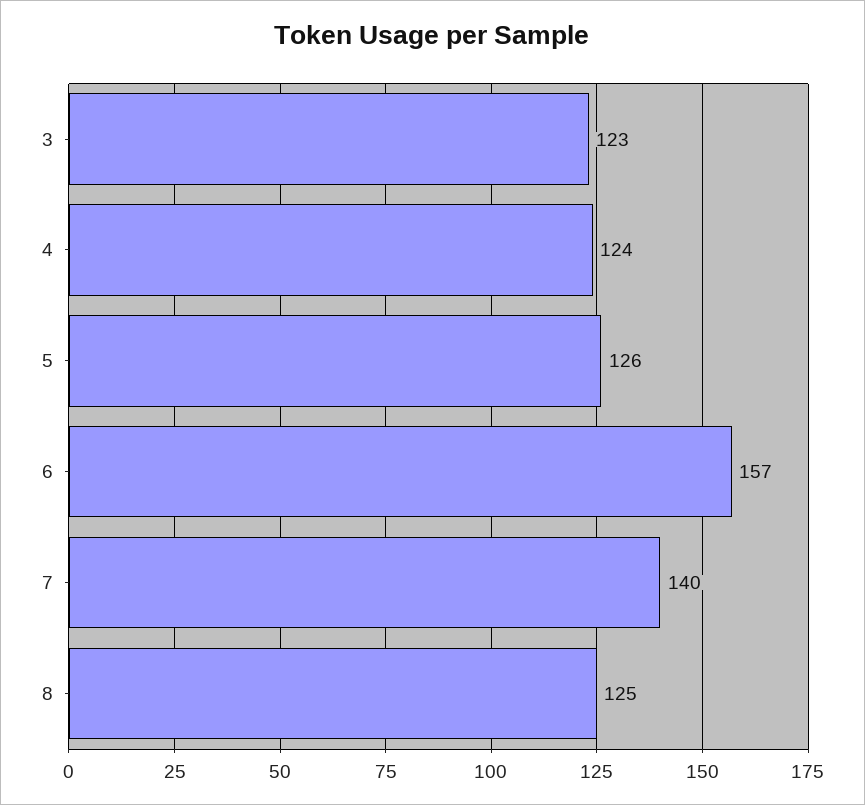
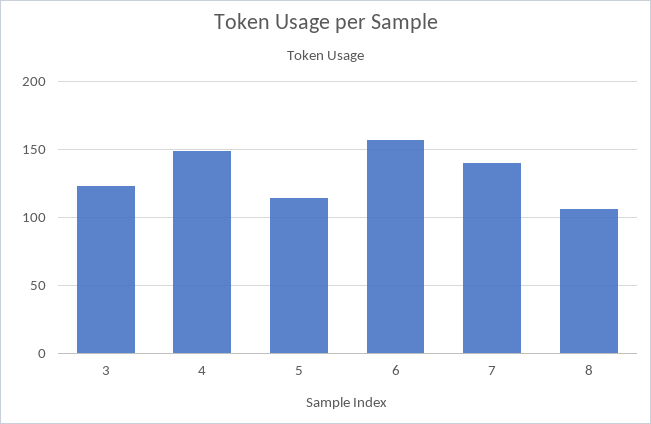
  {
    "3": 123,
-   "4": 124,
+   "4": 150,
-   "5": 126,
+   "5": 115,
    "6": 157,
    "7": 140,
-   "8": 125
+   "8": 105
  }

